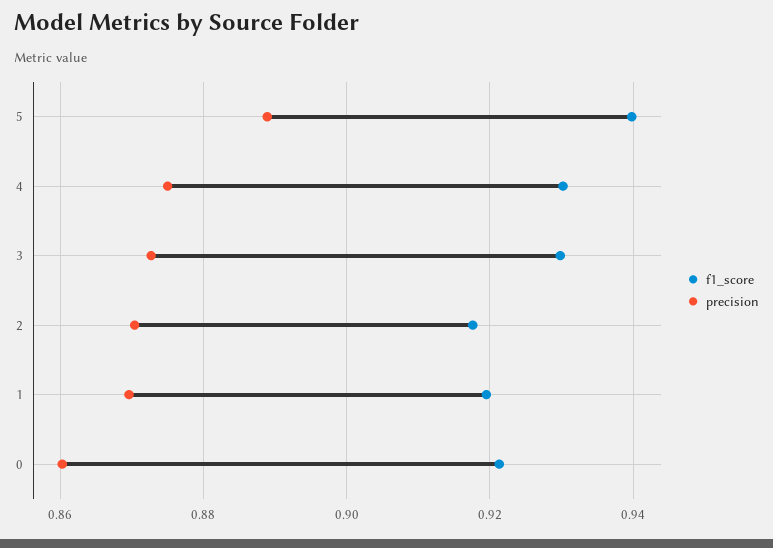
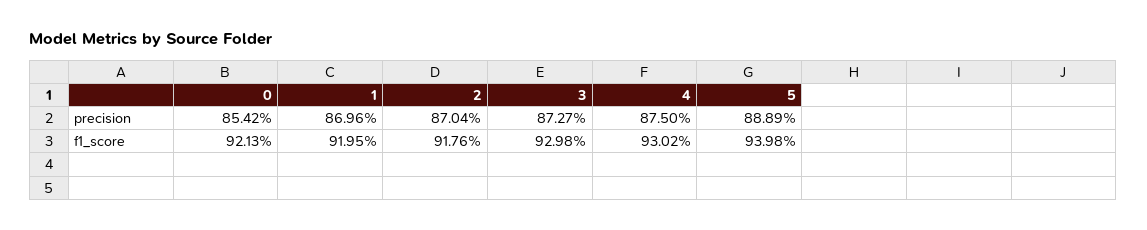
  {
    "f1_score": {
      "5": 0.9398,
      "4": 0.9302,
      "3": 0.9298,
      "2": 0.9176,
      "1": 0.9195,
      "0": 0.9213
    },
    "precision": {
      "5": 0.8889,
      "4": 0.875,
      "3": 0.8727,
      "2": 0.8704,
      "1": 0.8696,
-     "0": 0.86
+     "0": 0.8542
    }
  }

